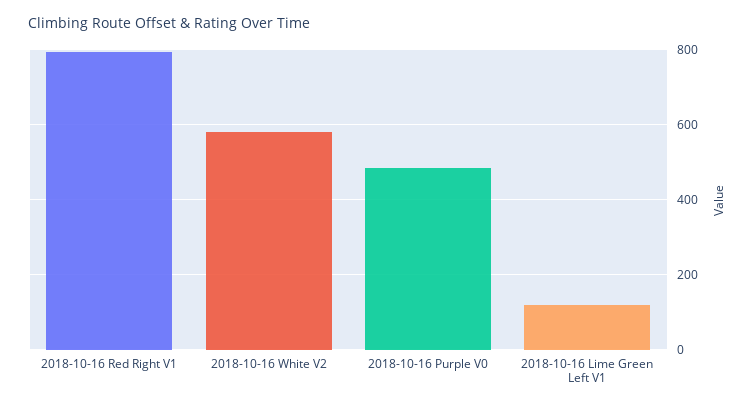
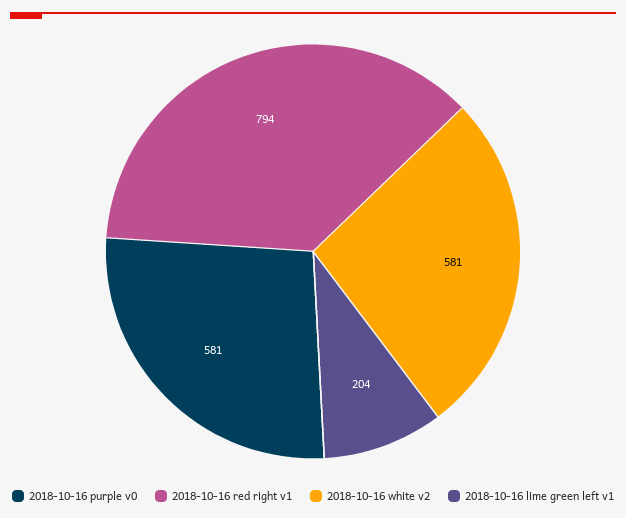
  {
    "2018-10-16 Red Right V1": 794,
    "2018-10-16 White V2": 581,
-   "2018-10-16 Purple V0": 480,
+   "2018-10-16 Purple V0": 581,
-   "2018-10-16 Lime Green Left V1": 120
+   "2018-10-16 Lime Green Left V1": 204
  }

